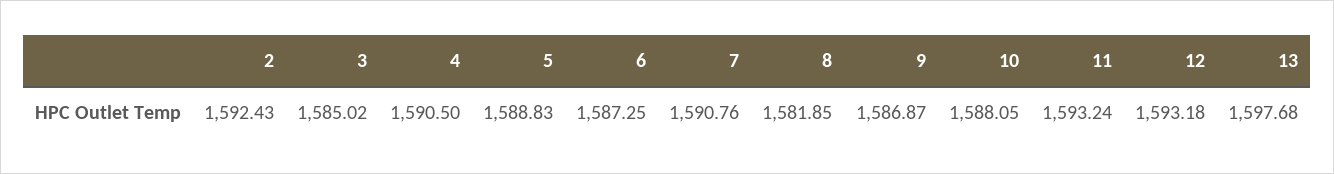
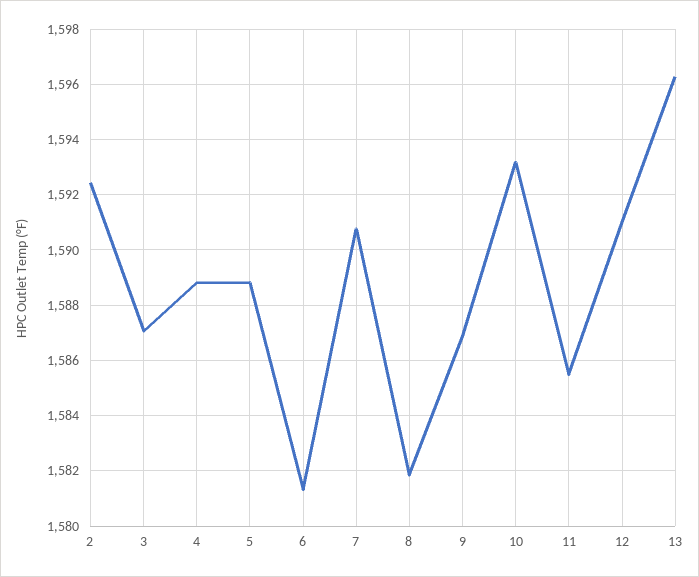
  {
    "2": 1592.43,
-   "3": 1585.02,
+   "3": 1587,
-   "4": 1590.5,
+   "4": 1588.75,
    "5": 1588.83,
-   "6": 1587.25,
+   "6": 1581.25,
    "7": 1590.76,
    "8": 1581.85,
    "9": 1586.87,
-   "10": 1588.05,
+   "10": 1593.25,
-   "11": 1593.24,
+   "11": 1585.5,
-   "12": 1593.18,
+   "12": 1591,
-   "13": 1597.68
+   "13": 1596.25
  }

